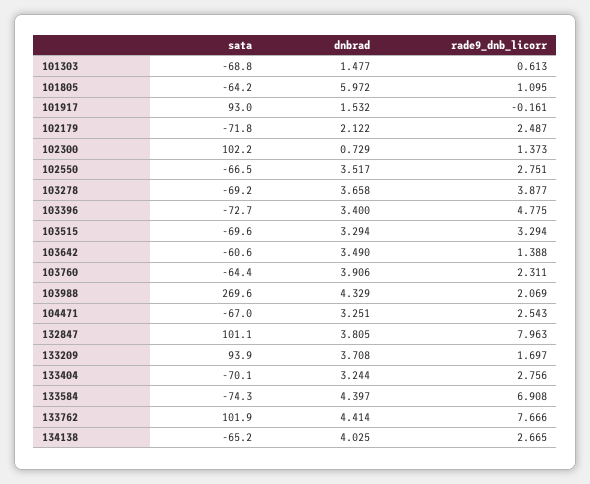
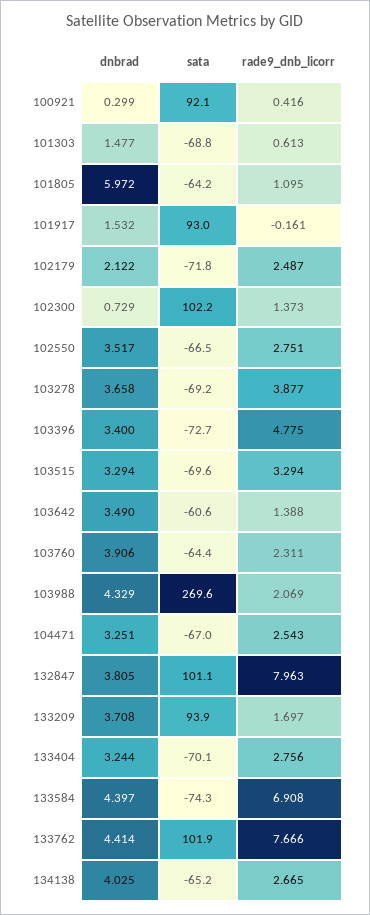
  {
    "sata": {
      "101303": -68.8,
      "101805": -64.2,
      "101917": 93,
      "102179": -71.8,
      "102300": 102.2,
      "102550": -66.5,
      "103278": -69.2,
      "103396": -72.7,
      "103515": -69.6,
      "103642": -60.6,
      "103760": -64.4,
      "103988": 269.6,
      "104471": -67,
      "132847": 101.1,
      "133209": 93.9,
      "133404": -70.1,
      "133584": -74.3,
      "133762": 101.9,
-     "134138": -65.2
+     "134138": -65.2,
+     "100921": 92.1
    },
    "dnbrad": {
      "101303": 1.477,
      "101805": 5.972,
      "101917": 1.532,
      "102179": 2.122,
      "102300": 0.729,
      "102550": 3.517,
      "103278": 3.658,
      "103396": 3.4,
      "103515": 3.294,
      "103642": 3.49,
      "103760": 3.906,
      "103988": 4.329,
      "104471": 3.251,
      "132847": 3.805,
      "133209": 3.708,
      "133404": 3.244,
      "133584": 4.397,
      "133762": 4.414,
-     "134138": 4.025
+     "134138": 4.025,
+     "100921": 0.299
    },
    "rade9_dnb_licorr": {
      "101303": 0.613,
      "101805": 1.095,
      "101917": -0.161,
      "102179": 2.487,
      "102300": 1.373,
      "102550": 2.751,
      "103278": 3.877,
      "103396": 4.775,
      "103515": 3.294,
      "103642": 1.388,
      "103760": 2.311,
      "103988": 2.069,
      "104471": 2.543,
      "132847": 7.963,
      "133209": 1.697,
      "133404": 2.756,
      "133584": 6.908,
      "133762": 7.666,
-     "134138": 2.665
+     "134138": 2.665,
+     "100921": 0.416
    }
  }

